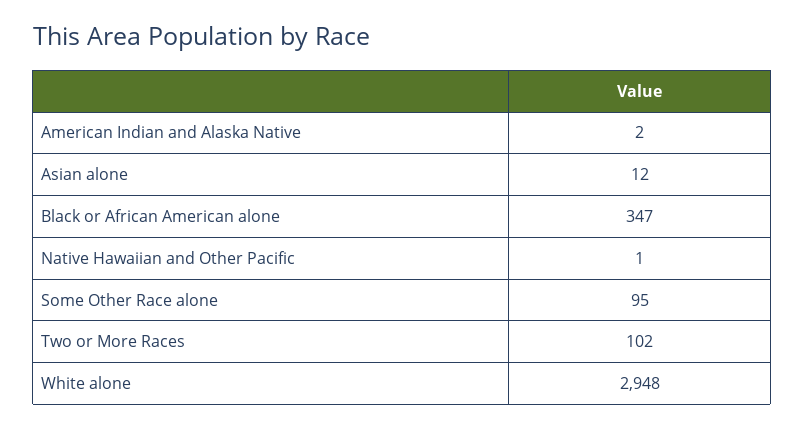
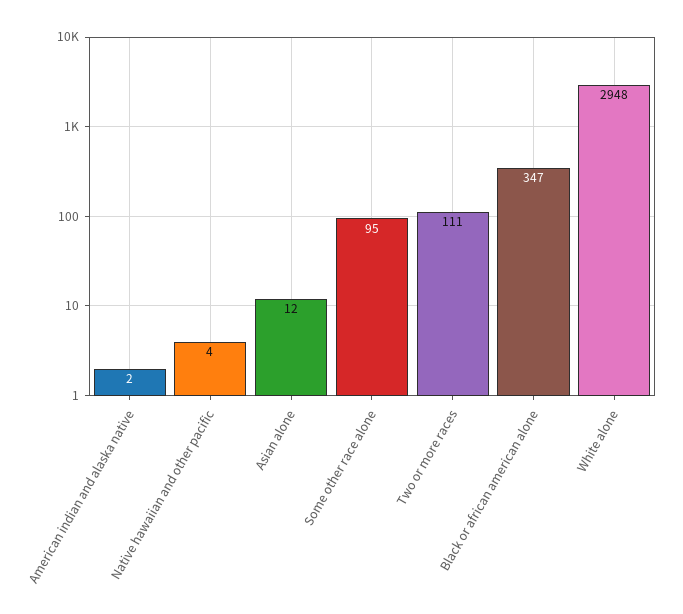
  {
    "American Indian and Alaska Native": 2,
    "Asian alone": 12,
    "Black or African American alone": 347,
-   "Native Hawaiian and Other Pacific": 1,
+   "Native Hawaiian and Other Pacific": 4,
    "Some Other Race alone": 95,
-   "Two or More Races": 102,
+   "Two or More Races": 111,
    "White alone": 2948
  }

